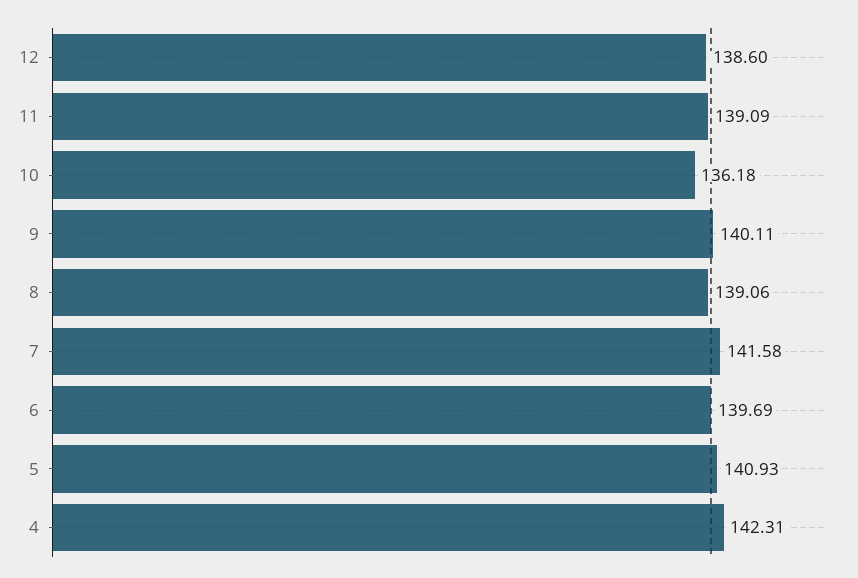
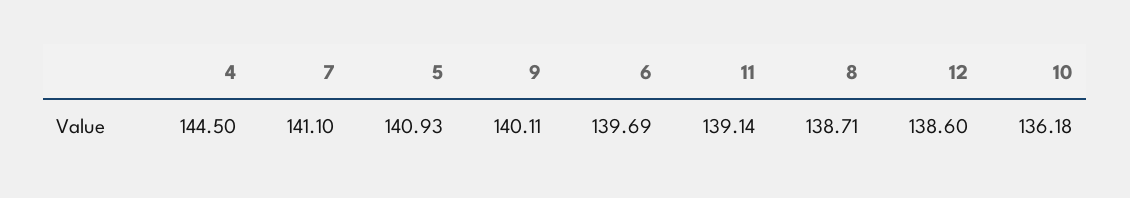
  {
    "12": 138.6,
-   "11": 139.09,
+   "11": 139.14,
    "10": 136.18,
    "9": 140.11,
-   "8": 139.06,
+   "8": 138.71,
-   "7": 141.58,
+   "7": 141.1,
    "6": 139.69,
    "5": 140.93,
-   "4": 142.31
+   "4": 144.5
  }

